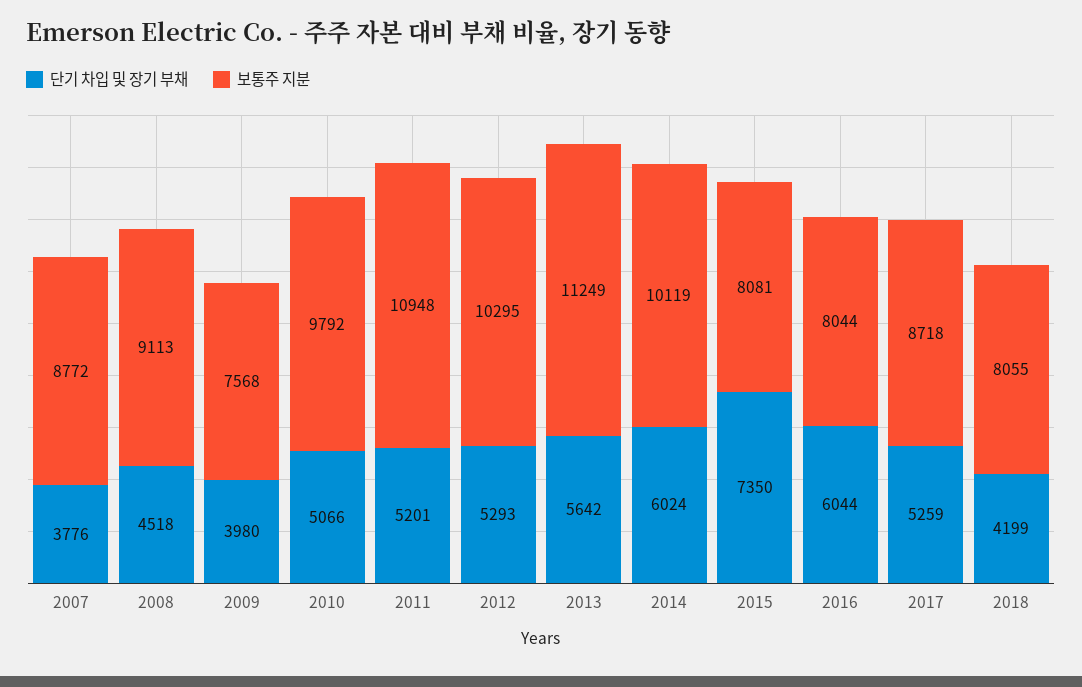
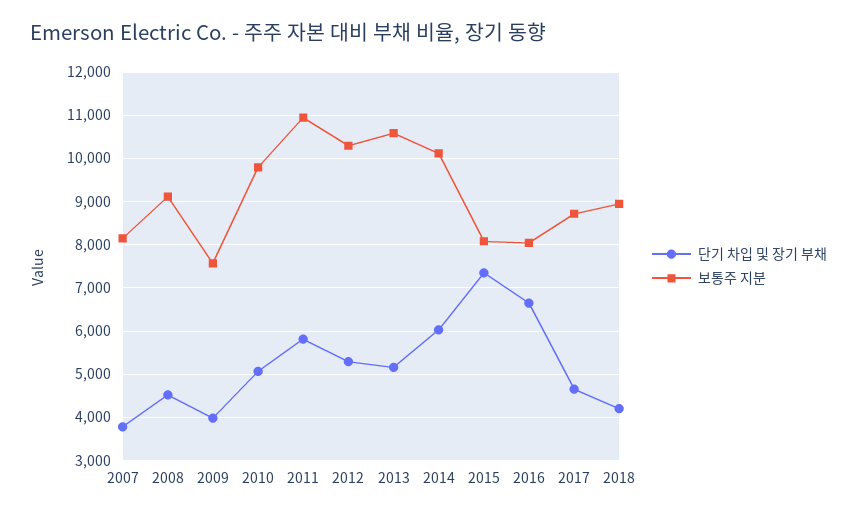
  {
    "단기 차입 및 장기 부채": {
      "2007": 3776,
      "2008": 4518,
      "2009": 3980,
      "2010": 5066,
-     "2011": 5201,
+     "2011": 5800,
      "2012": 5293,
-     "2013": 5642,
+     "2013": 5200,
      "2014": 6024,
      "2015": 7350,
-     "2016": 6044,
+     "2016": 6600,
-     "2017": 5259,
+     "2017": 4600,
      "2018": 4199
    },
    "보통주 지분": {
-     "2007": 8772,
+     "2007": 8200,
      "2008": 9113,
      "2009": 7568,
      "2010": 9792,
      "2011": 10948,
      "2012": 10295,
-     "2013": 11249,
+     "2013": 10600,
      "2014": 10119,
      "2015": 8081,
      "2016": 8044,
      "2017": 8718,
-     "2018": 8055
+     "2018": 9000
    }
  }

